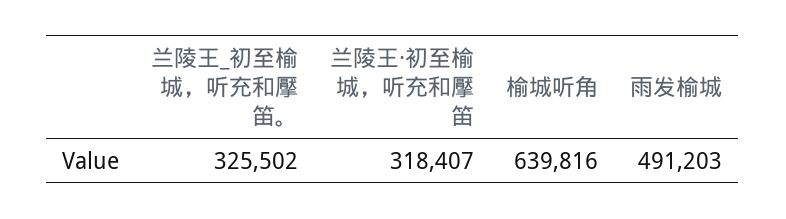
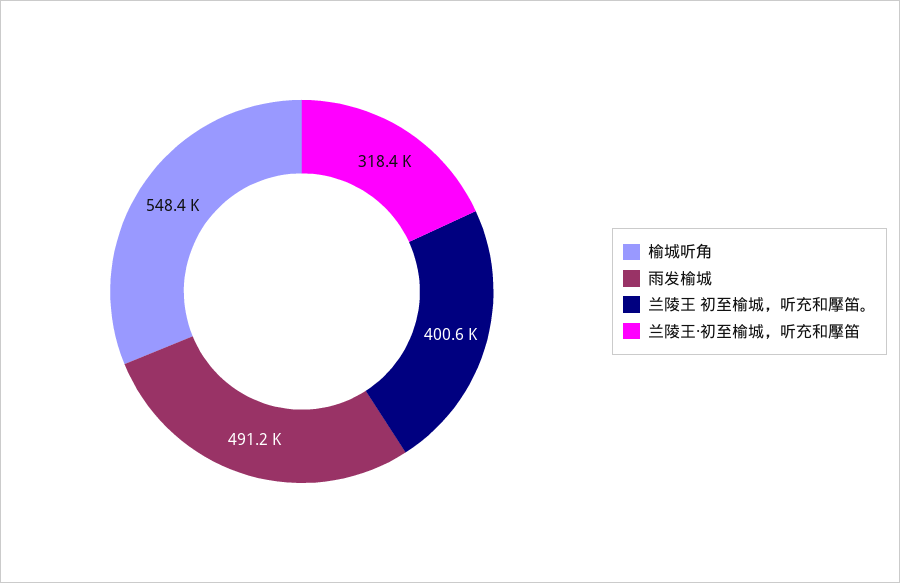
  {
-   "兰陵王_初至榆城，听充和擪笛。": 325502,
+   "兰陵王_初至榆城，听充和擪笛。": 400600,
    "兰陵王·初至榆城，听充和擪笛": 318407,
-   "榆城听角": 639816,
+   "榆城听角": 548400,
    "雨发榆城": 491203
  }

